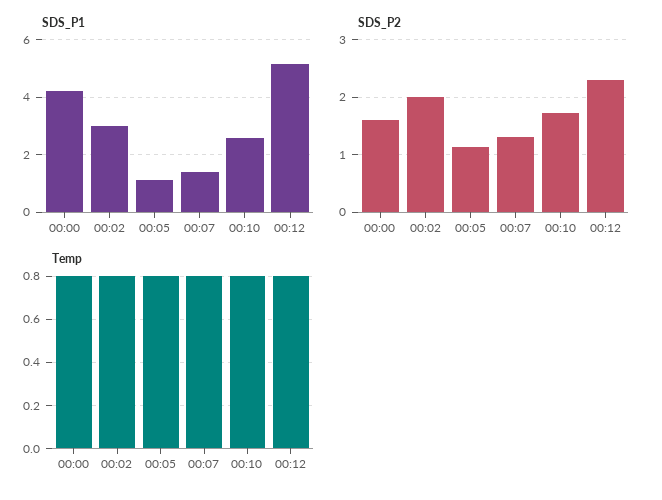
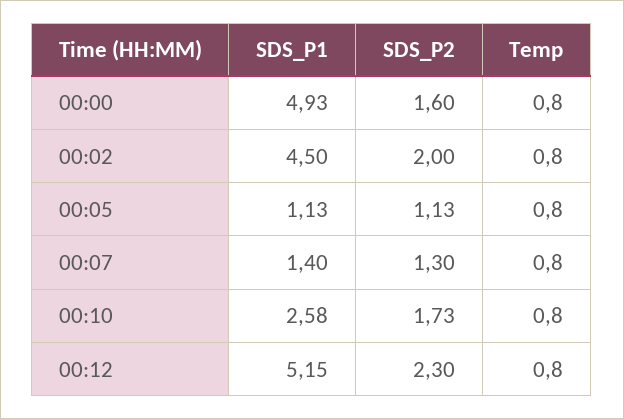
  {
    "SDS_P1": {
-     "00:00": 4.25,
+     "00:00": 4.93,
-     "00:02": 3,
+     "00:02": 4.5,
      "00:05": 1.13,
      "00:07": 1.4,
      "00:10": 2.58,
      "00:12": 5.15
    },
    "SDS_P2": {
      "00:00": 1.6,
      "00:02": 2,
      "00:05": 1.13,
      "00:07": 1.3,
      "00:10": 1.73,
      "00:12": 2.3
    },
    "Temp": {
      "00:00": 0.8,
      "00:02": 0.8,
      "00:05": 0.8,
      "00:07": 0.8,
      "00:10": 0.8,
      "00:12": 0.8
    }
  }

